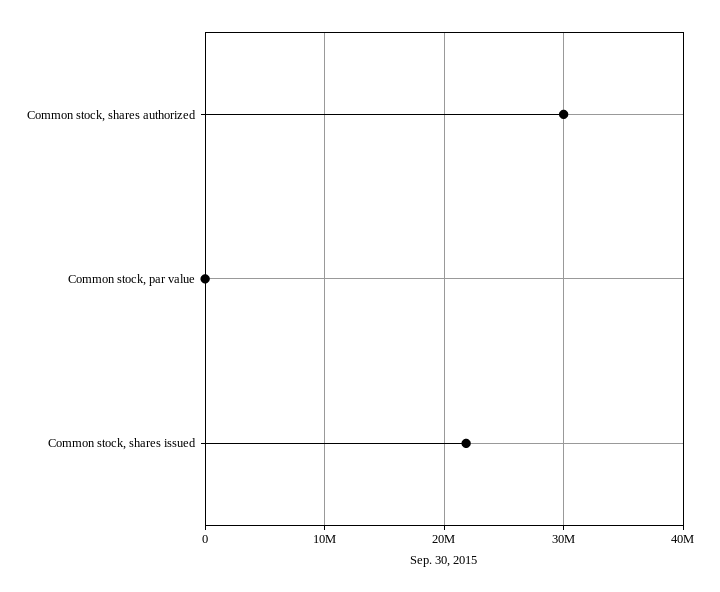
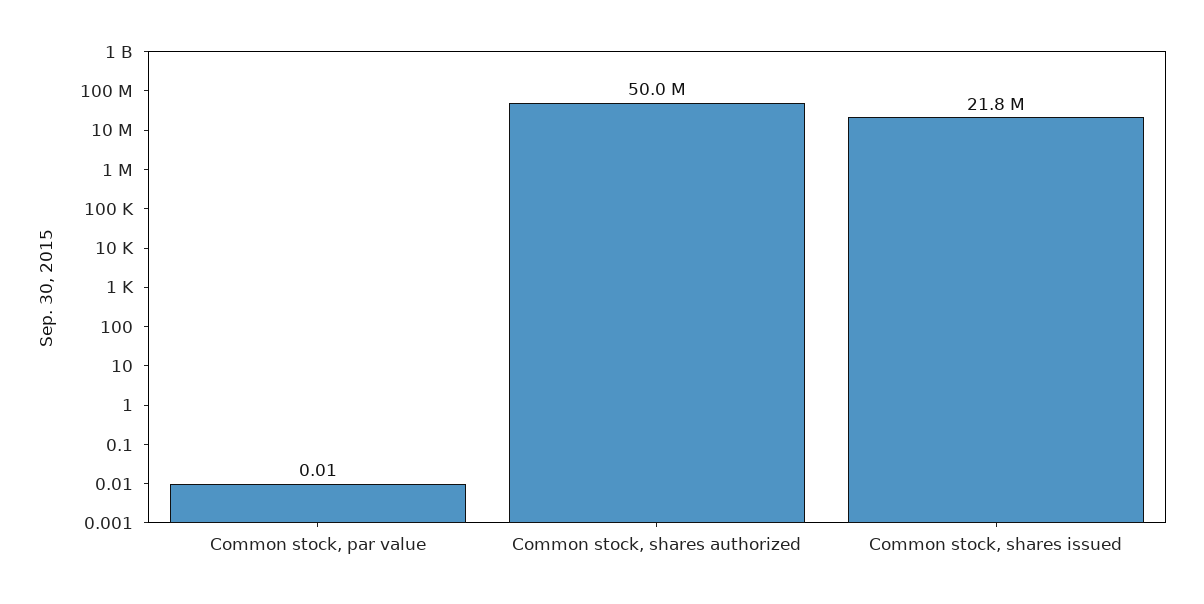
  {
-   "Common stock, shares authorized": 30000000,
+   "Common stock, shares authorized": 50000000,
    "Common stock, par value": 0.01,
    "Common stock, shares issued": 21800000
  }

